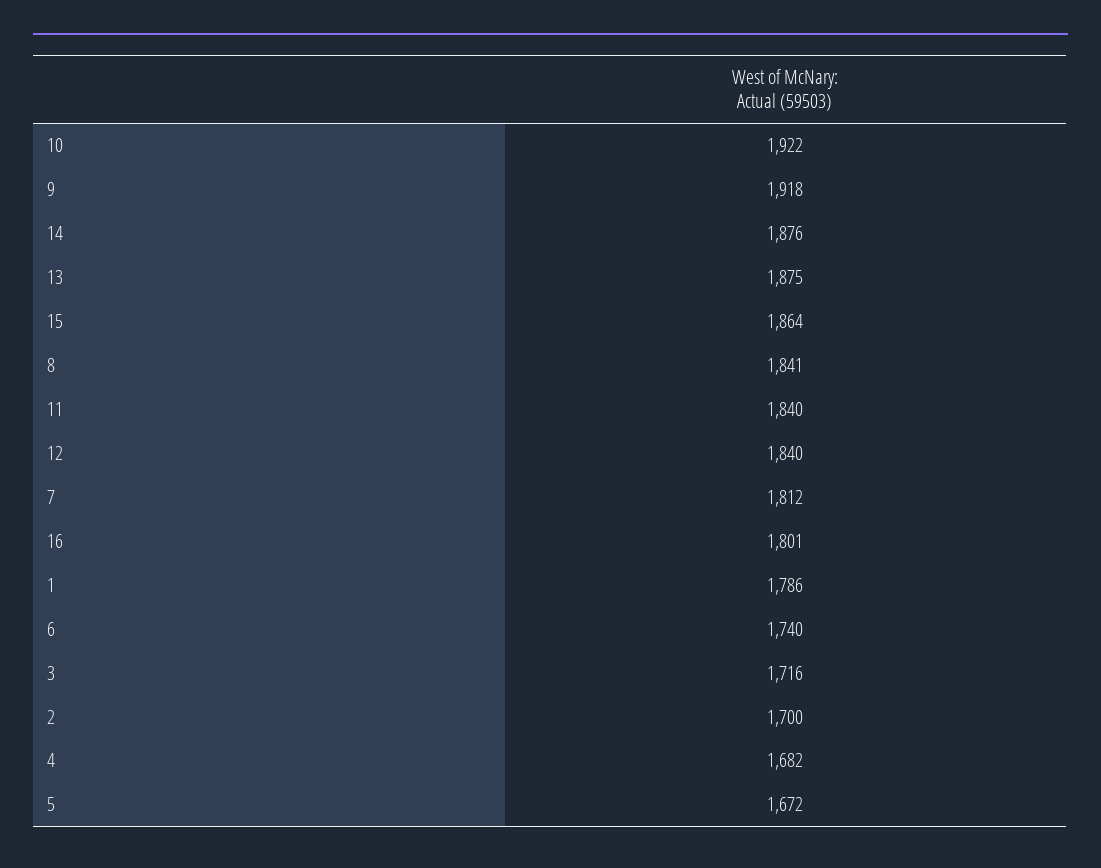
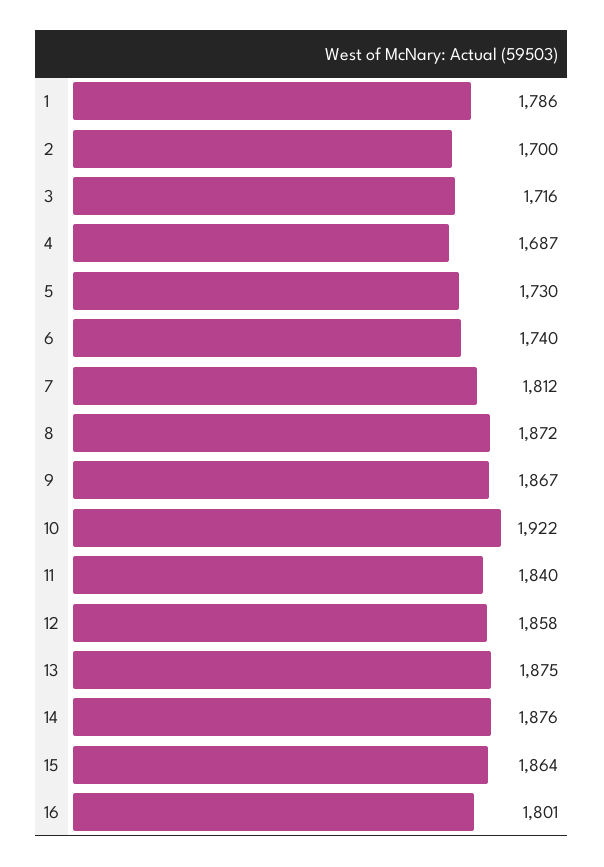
  {
    "10": 1922,
-   "9": 1918,
+   "9": 1867,
    "14": 1876,
    "13": 1875,
    "15": 1864,
-   "8": 1841,
+   "8": 1872,
    "11": 1840,
-   "12": 1840,
+   "12": 1858,
    "7": 1812,
    "16": 1801,
    "1": 1786,
    "6": 1740,
    "3": 1716,
    "2": 1700,
-   "4": 1682,
+   "4": 1687,
-   "5": 1672
+   "5": 1730
  }

